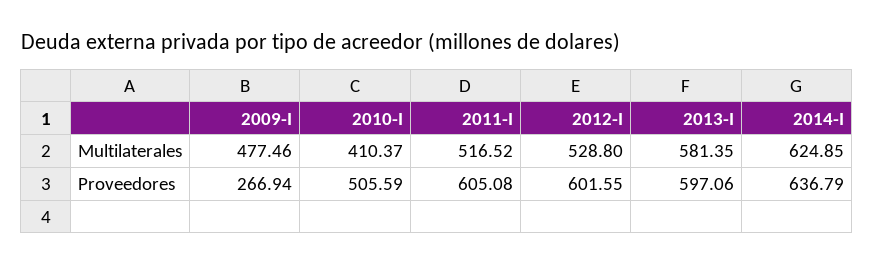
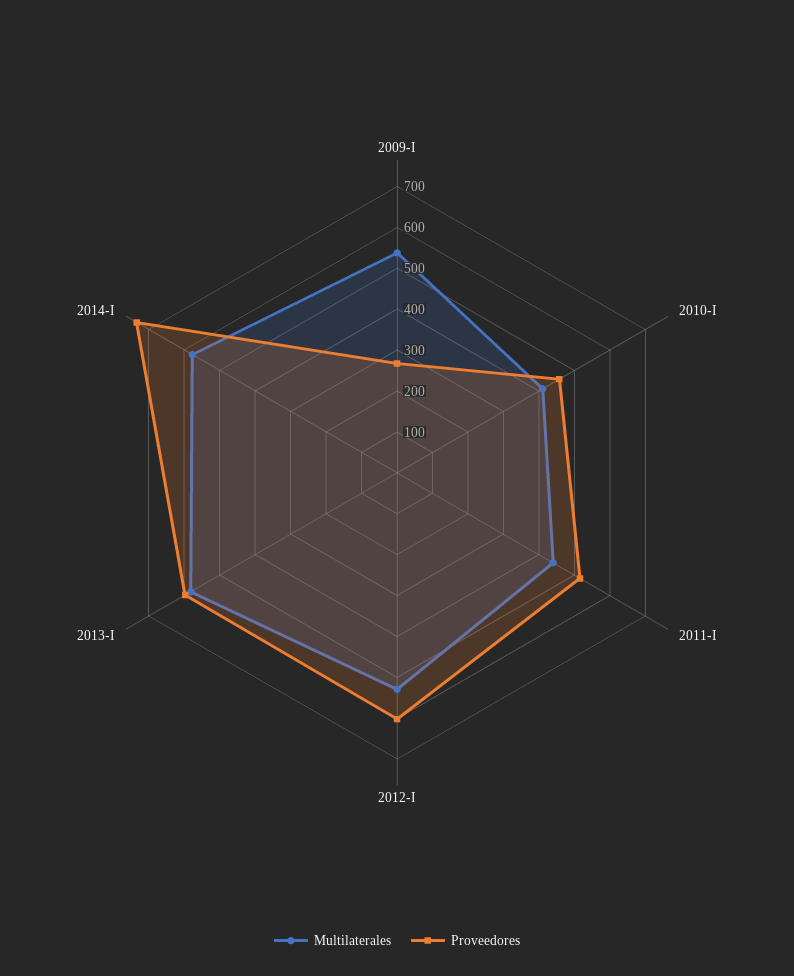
  {
    "Multilaterales": {
-     "2009-I": 477.46,
+     "2009-I": 540,
      "2010-I": 410.37,
-     "2011-I": 516.52,
+     "2011-I": 440,
      "2012-I": 528.8,
      "2013-I": 581.35,
-     "2014-I": 624.85
+     "2014-I": 580
    },
    "Proveedores": {
      "2009-I": 266.94,
-     "2010-I": 505.59,
+     "2010-I": 460,
-     "2011-I": 605.08,
+     "2011-I": 520,
      "2012-I": 601.55,
      "2013-I": 597.06,
-     "2014-I": 636.79
+     "2014-I": 740
    }
  }

